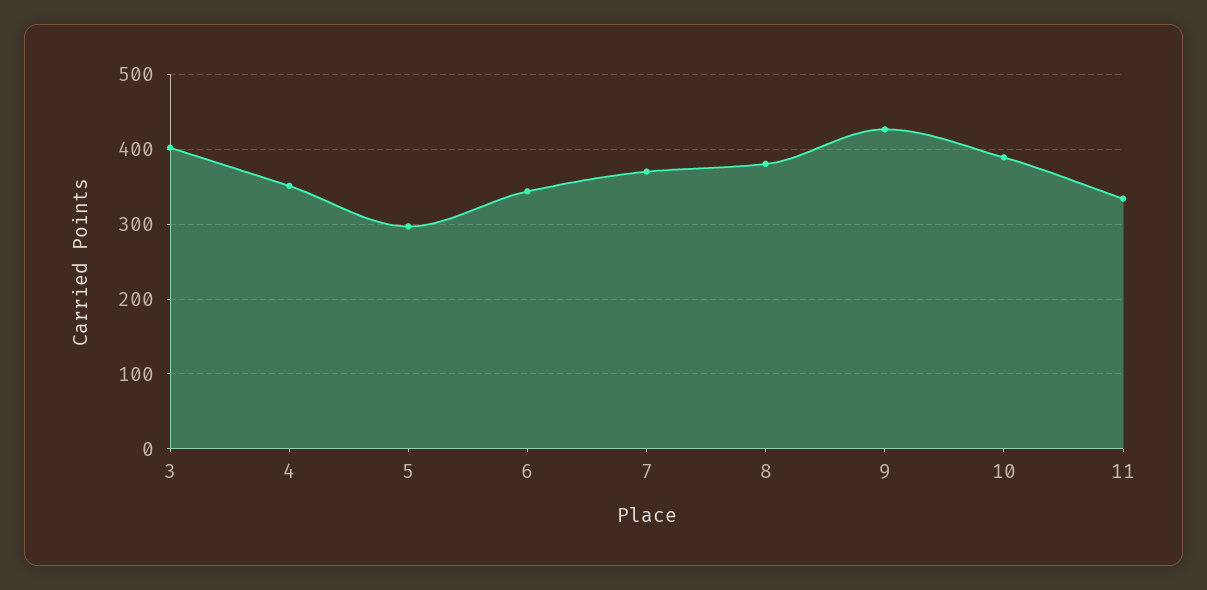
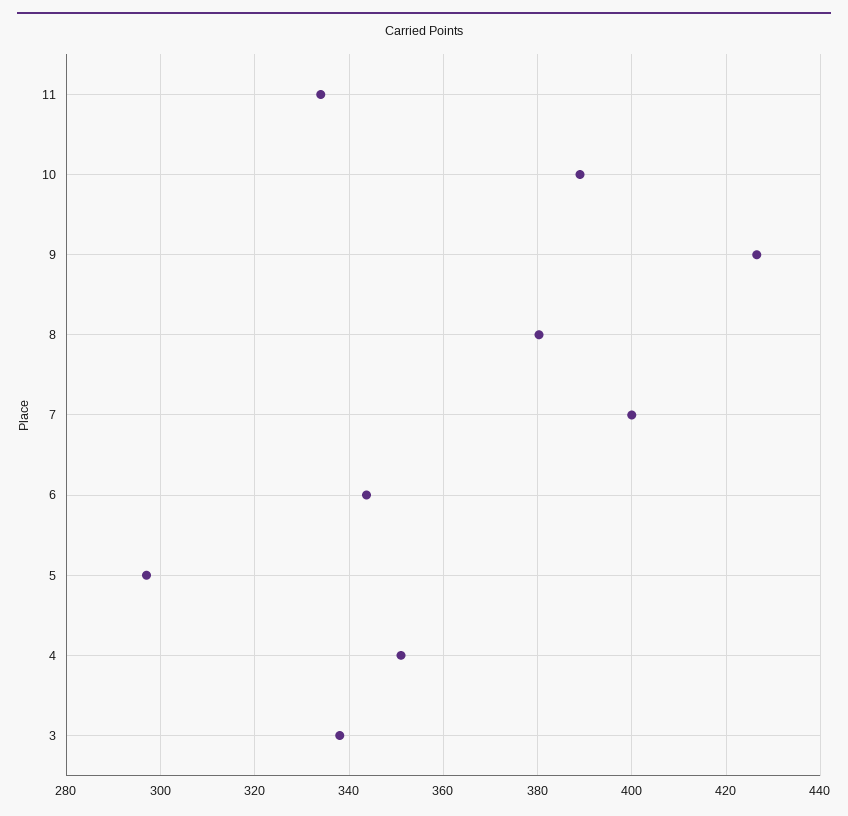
  {
-   "3": 400,
+   "3": 338,
    "4": 352,
    "5": 298,
    "6": 344,
-   "7": 370,
+   "7": 400,
    "8": 380,
    "9": 426,
    "10": 390,
    "11": 334
  }

